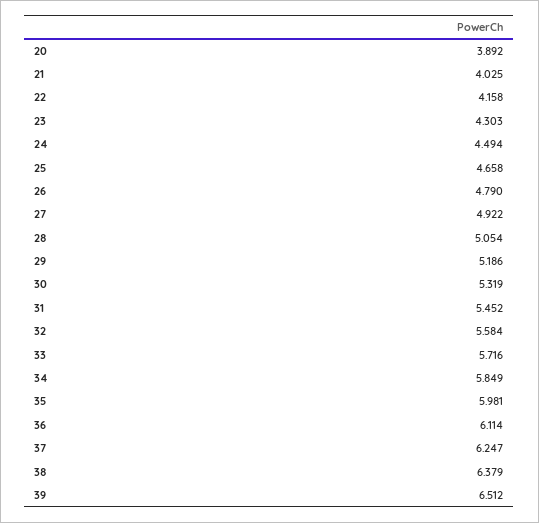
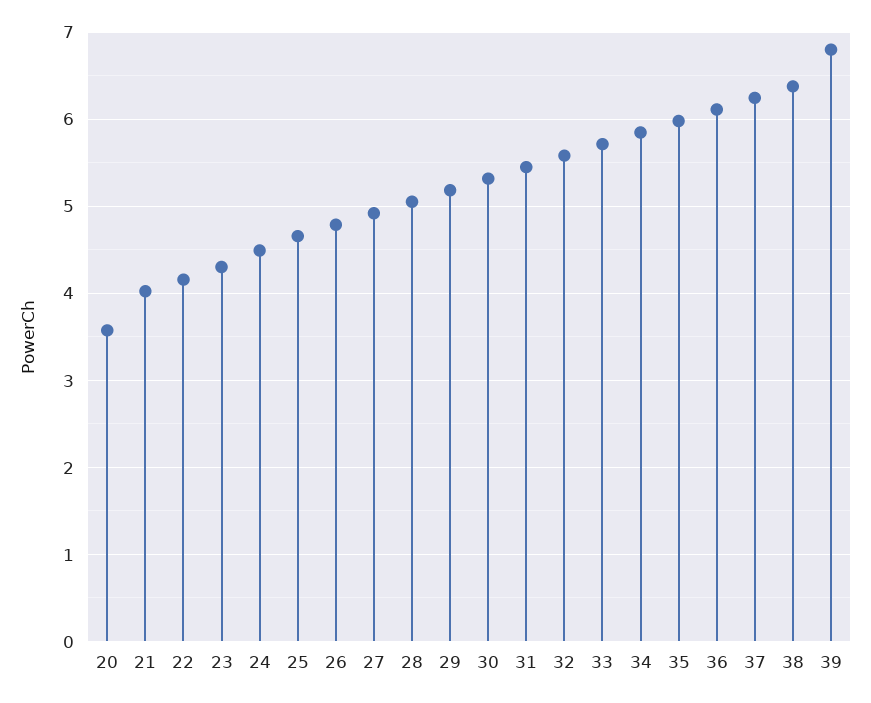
  {
-   "20": 3.892,
+   "20": 3.6,
    "21": 4.025,
    "22": 4.158,
    "23": 4.303,
    "24": 4.494,
    "25": 4.658,
    "26": 4.79,
    "27": 4.922,
    "28": 5.054,
    "29": 5.186,
    "30": 5.319,
    "31": 5.452,
    "32": 5.584,
    "33": 5.716,
    "34": 5.849,
    "35": 5.981,
    "36": 6.114,
    "37": 6.247,
    "38": 6.379,
-   "39": 6.512
+   "39": 6.8
  }

